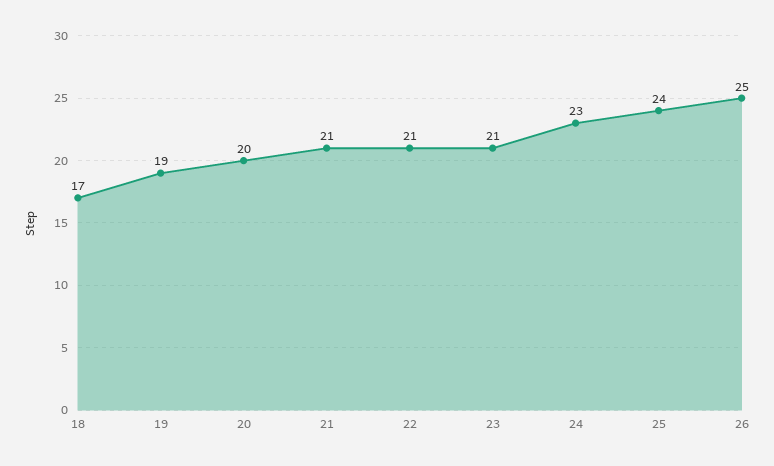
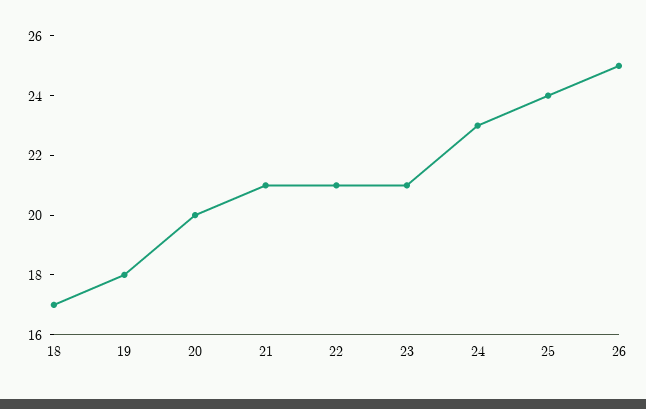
  {
    "18": 17,
-   "19": 19,
+   "19": 18,
    "20": 20,
    "21": 21,
    "22": 21,
    "23": 21,
    "24": 23,
    "25": 24,
    "26": 25
  }

